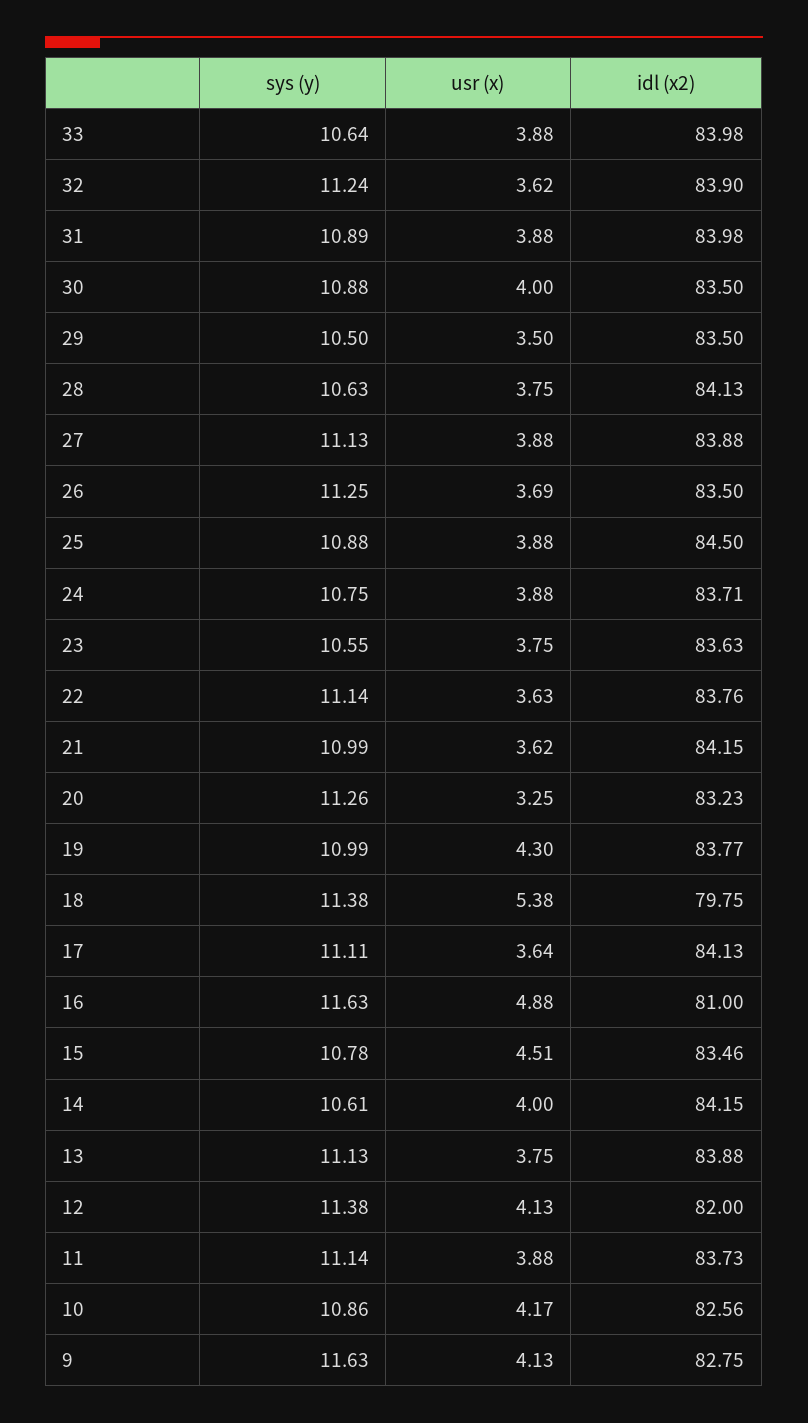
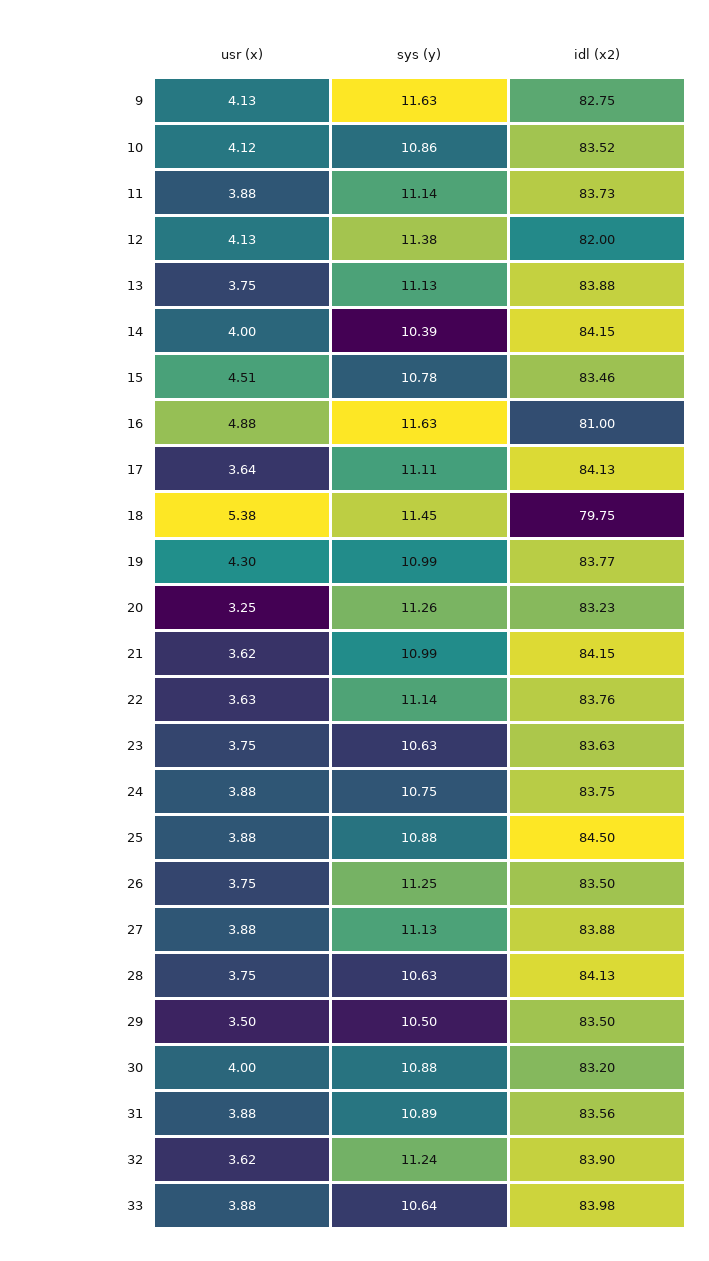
  {
    "sys (y)": {
      "33": 10.64,
      "32": 11.24,
      "31": 10.89,
      "30": 10.88,
      "29": 10.5,
      "28": 10.63,
      "27": 11.13,
      "26": 11.25,
      "25": 10.88,
      "24": 10.75,
-     "23": 10.55,
+     "23": 10.63,
      "22": 11.14,
      "21": 10.99,
      "20": 11.26,
      "19": 10.99,
-     "18": 11.38,
+     "18": 11.45,
      "17": 11.11,
      "16": 11.63,
      "15": 10.78,
-     "14": 10.61,
+     "14": 10.39,
      "13": 11.13,
      "12": 11.38,
      "11": 11.14,
      "10": 10.86,
      "9": 11.63
    },
    "usr (x)": {
      "33": 3.88,
      "32": 3.62,
      "31": 3.88,
      "30": 4,
      "29": 3.5,
      "28": 3.75,
      "27": 3.88,
-     "26": 3.69,
+     "26": 3.75,
      "25": 3.88,
      "24": 3.88,
      "23": 3.75,
      "22": 3.63,
      "21": 3.62,
      "20": 3.25,
      "19": 4.3,
      "18": 5.38,
      "17": 3.64,
      "16": 4.88,
      "15": 4.51,
      "14": 4,
      "13": 3.75,
      "12": 4.13,
      "11": 3.88,
-     "10": 4.17,
+     "10": 4.12,
      "9": 4.13
    },
    "idl (x2)": {
      "33": 83.98,
      "32": 83.9,
-     "31": 83.98,
+     "31": 83.56,
-     "30": 83.5,
+     "30": 83.2,
      "29": 83.5,
      "28": 84.13,
      "27": 83.88,
      "26": 83.5,
      "25": 84.5,
-     "24": 83.71,
+     "24": 83.75,
      "23": 83.63,
      "22": 83.76,
      "21": 84.15,
      "20": 83.23,
      "19": 83.77,
      "18": 79.75,
      "17": 84.13,
      "16": 81,
      "15": 83.46,
      "14": 84.15,
      "13": 83.88,
      "12": 82,
      "11": 83.73,
-     "10": 82.56,
+     "10": 83.52,
      "9": 82.75
    }
  }

